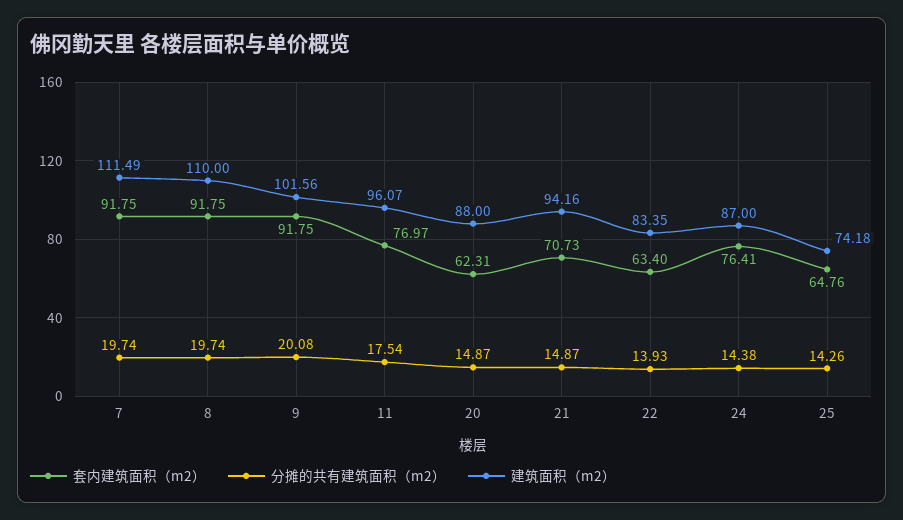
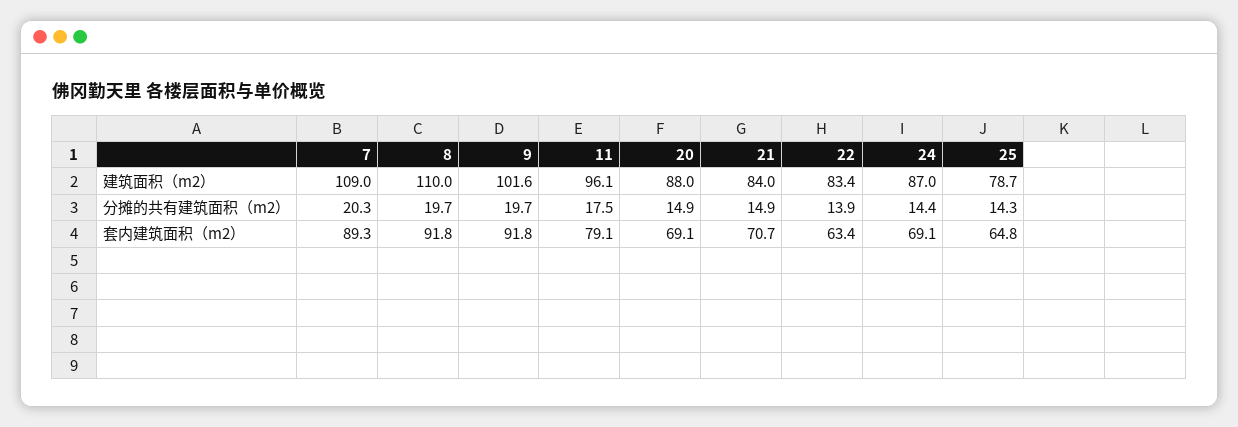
  {
    "套内建筑面积（m2）": {
-     "7": 91.75,
+     "7": 89.3,
      "8": 91.75,
      "9": 91.75,
-     "11": 76.97,
+     "11": 79.1,
-     "20": 62.31,
+     "20": 69.1,
      "21": 70.73,
      "22": 63.4,
-     "24": 76.41,
+     "24": 69.1,
      "25": 64.76
    },
    "分摊的共有建筑面积（m2）": {
-     "7": 19.74,
+     "7": 20.3,
      "8": 19.74,
-     "9": 20.08,
+     "9": 19.7,
      "11": 17.54,
      "20": 14.87,
      "21": 14.87,
      "22": 13.93,
      "24": 14.38,
      "25": 14.26
    },
    "建筑面积（m2）": {
-     "7": 111.49,
+     "7": 109,
      "8": 110,
      "9": 101.56,
      "11": 96.07,
      "20": 88,
-     "21": 94.16,
+     "21": 84,
      "22": 83.35,
      "24": 87,
-     "25": 74.18
+     "25": 78.7
    }
  }

